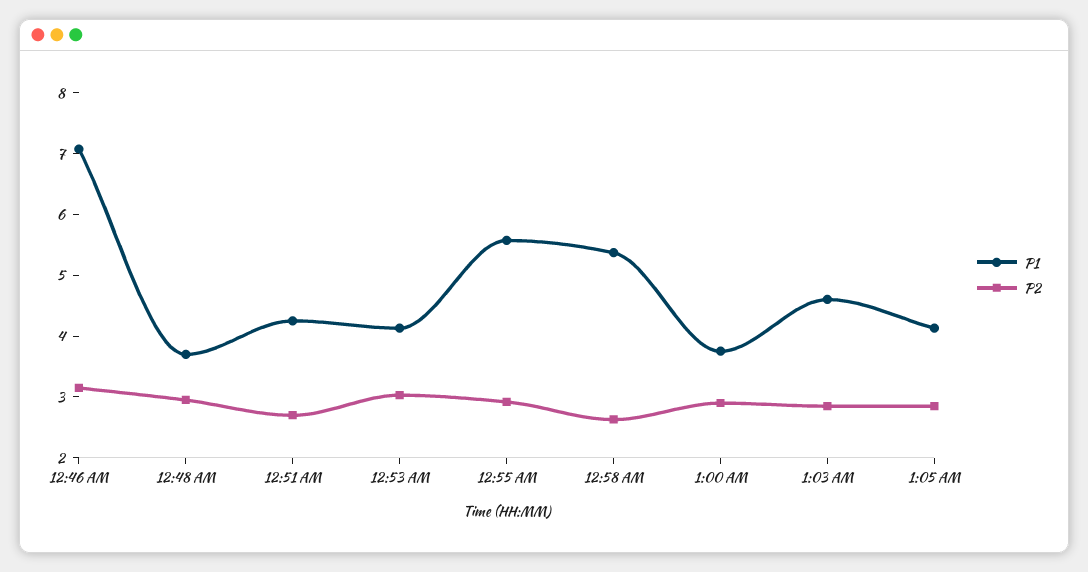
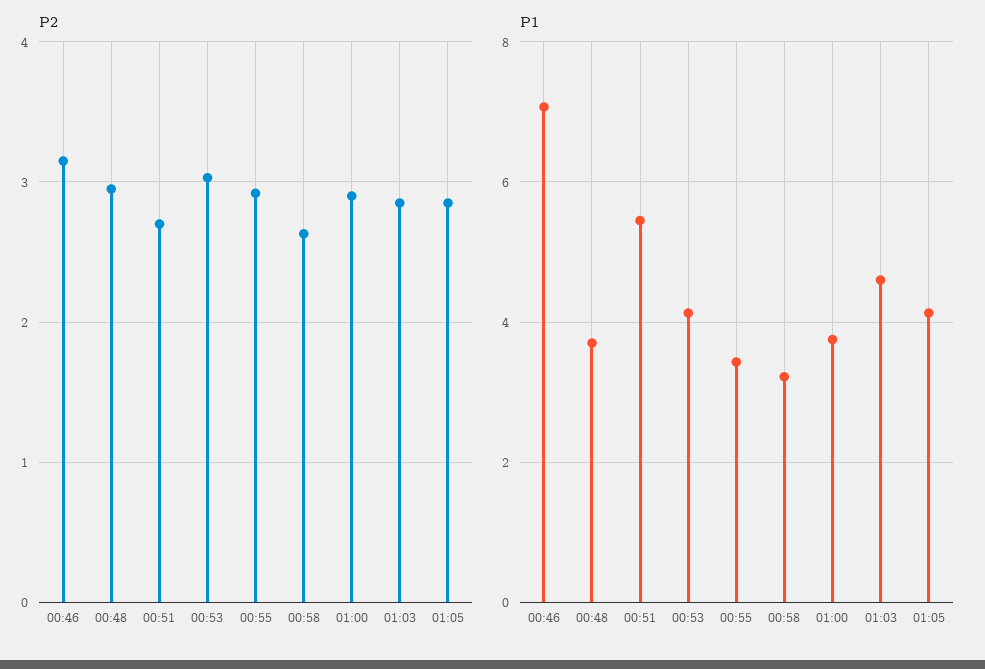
  {
    "P1": {
      "12:46 AM": 7,
      "12:48 AM": 3.8,
-     "12:51 AM": 4.2,
+     "12:51 AM": 5.4,
      "12:53 AM": 4.2,
-     "12:55 AM": 5.6,
+     "12:55 AM": 3.4,
-     "12:58 AM": 5.4,
+     "12:58 AM": 3.2,
      "1:00 AM": 3.8,
      "1:03 AM": 4.6,
      "1:05 AM": 4.2
    },
    "P2": {
      "12:46 AM": 3.2,
      "12:48 AM": 3,
      "12:51 AM": 2.7,
      "12:53 AM": 3,
      "12:55 AM": 2.9,
      "12:58 AM": 2.6,
      "1:00 AM": 2.9,
      "1:03 AM": 2.9,
      "1:05 AM": 2.9
    }
  }

